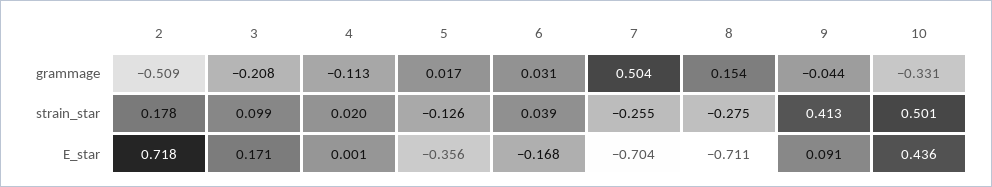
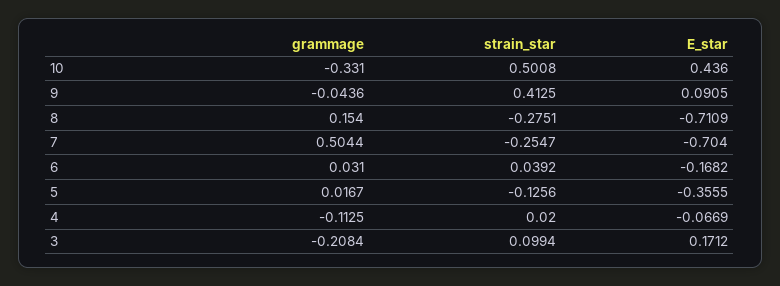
  {
-   "2": {
-     "grammage": -0.509,
-     "strain_star": 0.178,
-     "E_star": 0.718
-   },
    "3": {
      "grammage": -0.2084,
      "strain_star": 0.0994,
      "E_star": 0.1712
    },
    "4": {
      "grammage": -0.1125,
      "strain_star": 0.02,
-     "E_star": 0.001
+     "E_star": -0.0669
    },
    "5": {
      "grammage": 0.0167,
      "strain_star": -0.1256,
      "E_star": -0.3555
    },
    "6": {
      "grammage": 0.031,
      "strain_star": 0.0392,
      "E_star": -0.1682
    },
    "7": {
      "grammage": 0.5044,
      "strain_star": -0.2547,
      "E_star": -0.704
    },
    "8": {
      "grammage": 0.154,
      "strain_star": -0.2751,
      "E_star": -0.7109
    },
    "9": {
      "grammage": -0.0436,
      "strain_star": 0.4125,
      "E_star": 0.0905
    },
    "10": {
      "grammage": -0.331,
      "strain_star": 0.5008,
      "E_star": 0.436
    }
  }

